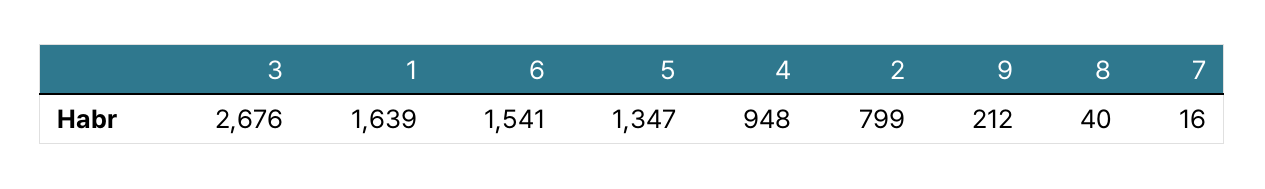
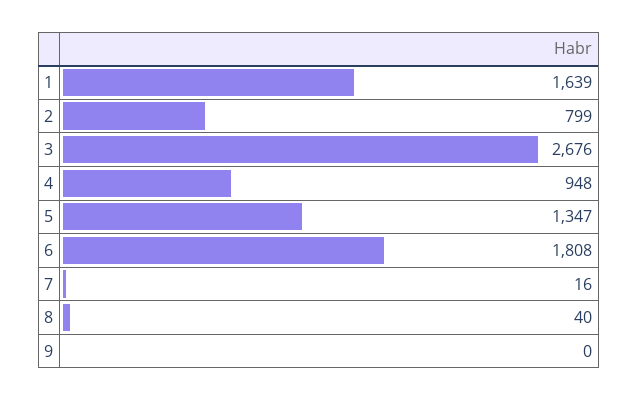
  {
    "3": 2676,
    "1": 1639,
-   "6": 1541,
+   "6": 1808,
    "5": 1347,
    "4": 948,
    "2": 799,
-   "9": 212,
+   "9": 0,
    "8": 40,
    "7": 16
  }

